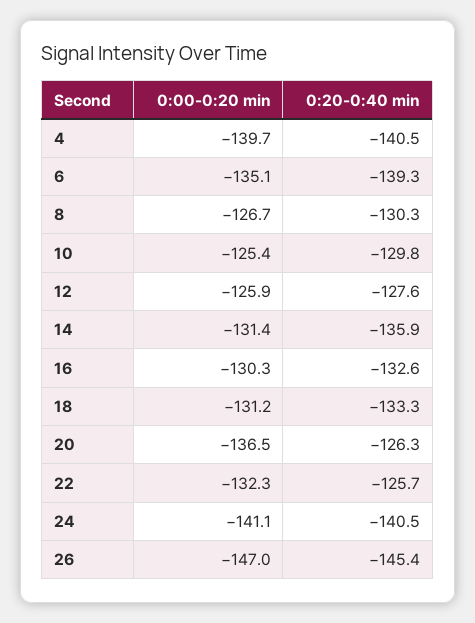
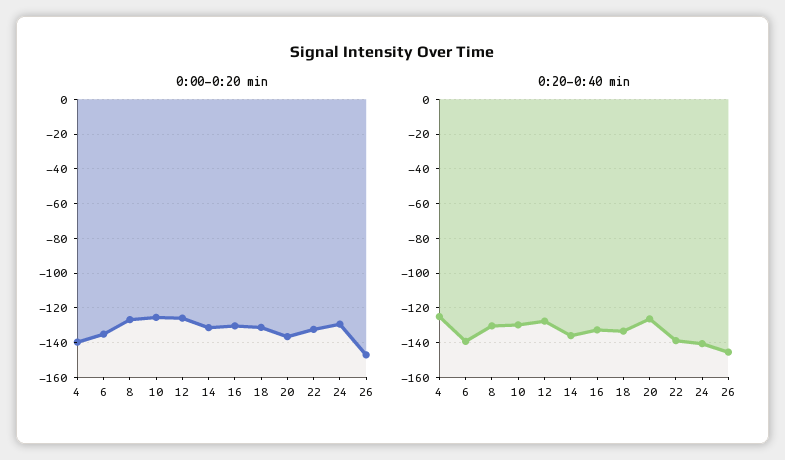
  {
    "0:00-0:20 min": {
      "4": -139.7,
      "6": -135.1,
      "8": -126.7,
      "10": -125.4,
      "12": -125.9,
      "14": -131.4,
      "16": -130.3,
      "18": -131.2,
      "20": -136.5,
      "22": -132.3,
-     "24": -141.1,
+     "24": -130,
      "26": -147
    },
    "0:20-0:40 min": {
-     "4": -140.5,
+     "4": -125,
      "6": -139.3,
      "8": -130.3,
      "10": -129.8,
      "12": -127.6,
      "14": -135.9,
      "16": -132.6,
      "18": -133.3,
      "20": -126.3,
-     "22": -125.7,
+     "22": -140,
      "24": -140.5,
      "26": -145.4
    }
  }

